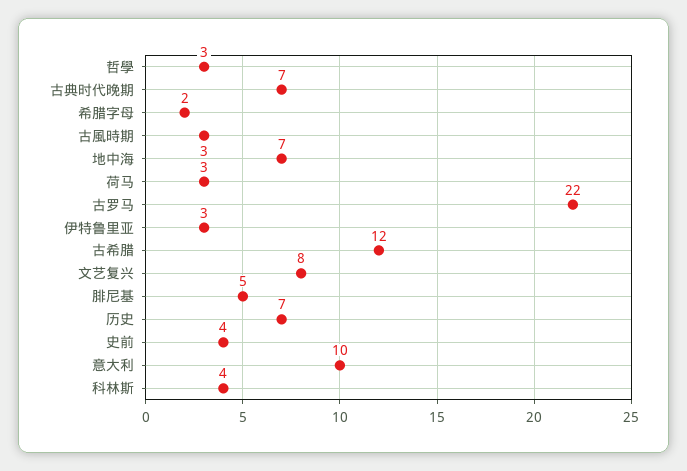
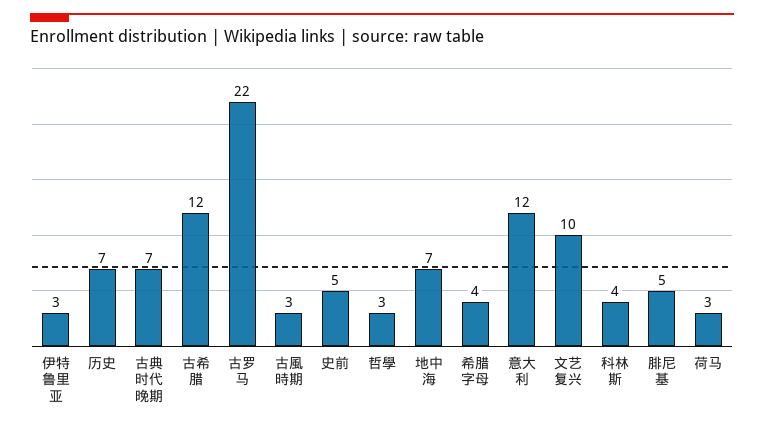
  {
    "哲學": 3,
    "古典时代晚期": 7,
-   "希腊字母": 2,
+   "希腊字母": 4,
    "古風時期": 3,
    "地中海": 7,
    "荷马": 3,
    "古罗马": 22,
    "伊特鲁里亚": 3,
    "古希腊": 12,
-   "文艺复兴": 8,
+   "文艺复兴": 10,
    "腓尼基": 5,
    "历史": 7,
-   "史前": 4,
+   "史前": 5,
-   "意大利": 10,
+   "意大利": 12,
    "科林斯": 4
  }

